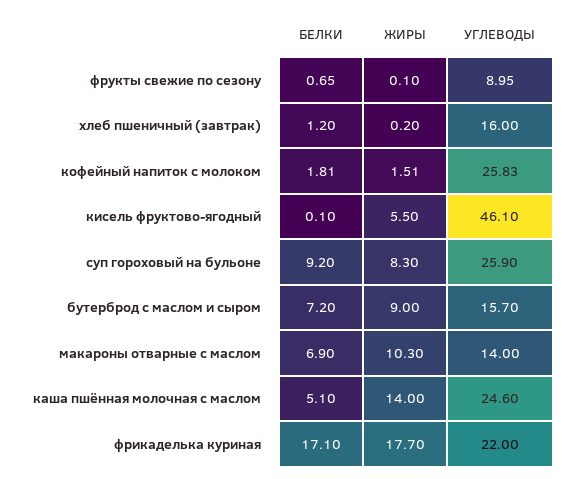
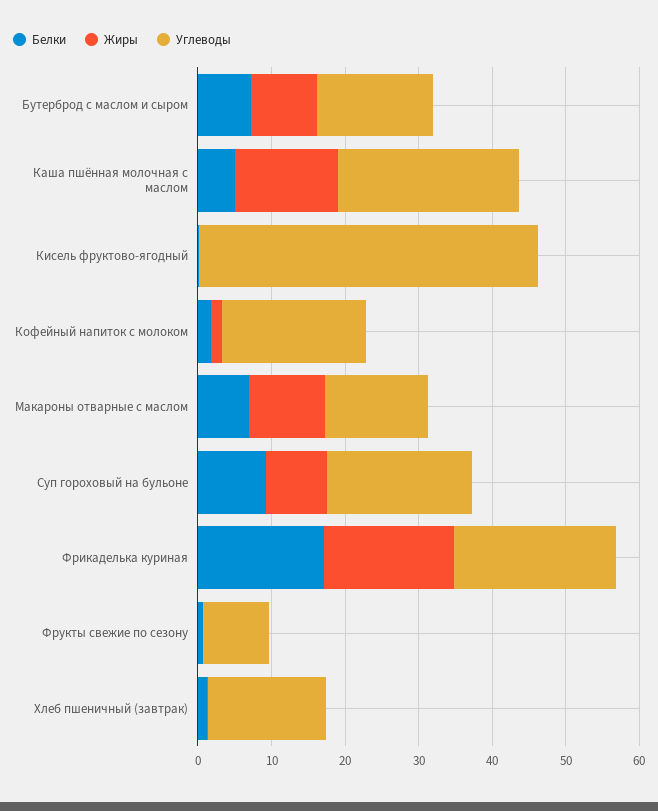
  {
    "БЕЛКИ": {
      "фрукты свежие по сезону": 0.65,
      "хлеб пшеничный (завтрак)": 1.2,
      "кофейный напиток с молоком": 1.81,
      "кисель фруктово-ягодный": 0.1,
      "суп гороховый на бульоне": 9.2,
      "бутерброд с маслом и сыром": 7.2,
      "макароны отварные с маслом": 6.9,
      "каша пшённая молочная с маслом": 5.1,
      "фрикаделька куриная": 17.1
    },
    "ЖИРЫ": {
      "фрукты свежие по сезону": 0.1,
      "хлеб пшеничный (завтрак)": 0.2,
      "кофейный напиток с молоком": 1.51,
-     "кисель фруктово-ягодный": 5.5,
+     "кисель фруктово-ягодный": 0,
      "суп гороховый на бульоне": 8.3,
      "бутерброд с маслом и сыром": 9,
      "макароны отварные с маслом": 10.3,
      "каша пшённая молочная с маслом": 14,
      "фрикаделька куриная": 17.7
    },
    "УГЛЕВОДЫ": {
      "фрукты свежие по сезону": 8.95,
      "хлеб пшеничный (завтрак)": 16,
-     "кофейный напиток с молоком": 25.83,
+     "кофейный напиток с молоком": 20,
      "кисель фруктово-ягодный": 46.1,
-     "суп гороховый на бульоне": 25.9,
+     "суп гороховый на бульоне": 20,
      "бутерброд с маслом и сыром": 15.7,
      "макароны отварные с маслом": 14,
      "каша пшённая молочная с маслом": 24.6,
      "фрикаделька куриная": 22
    }
  }

